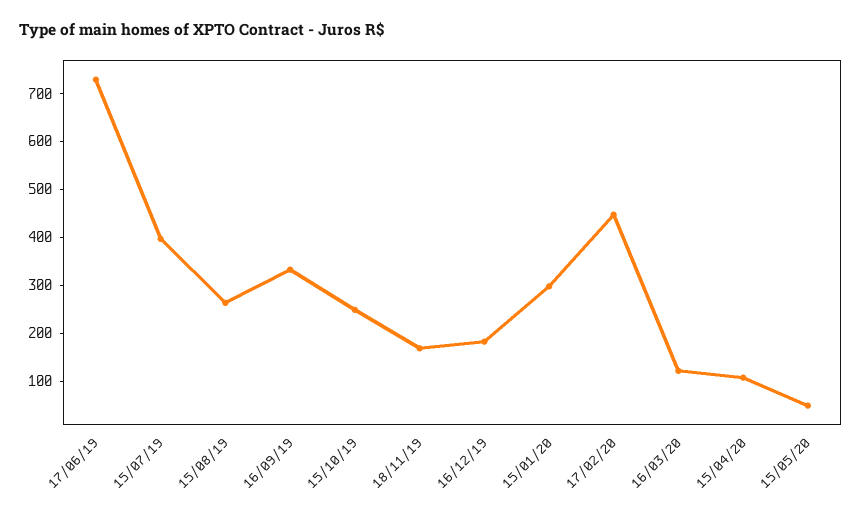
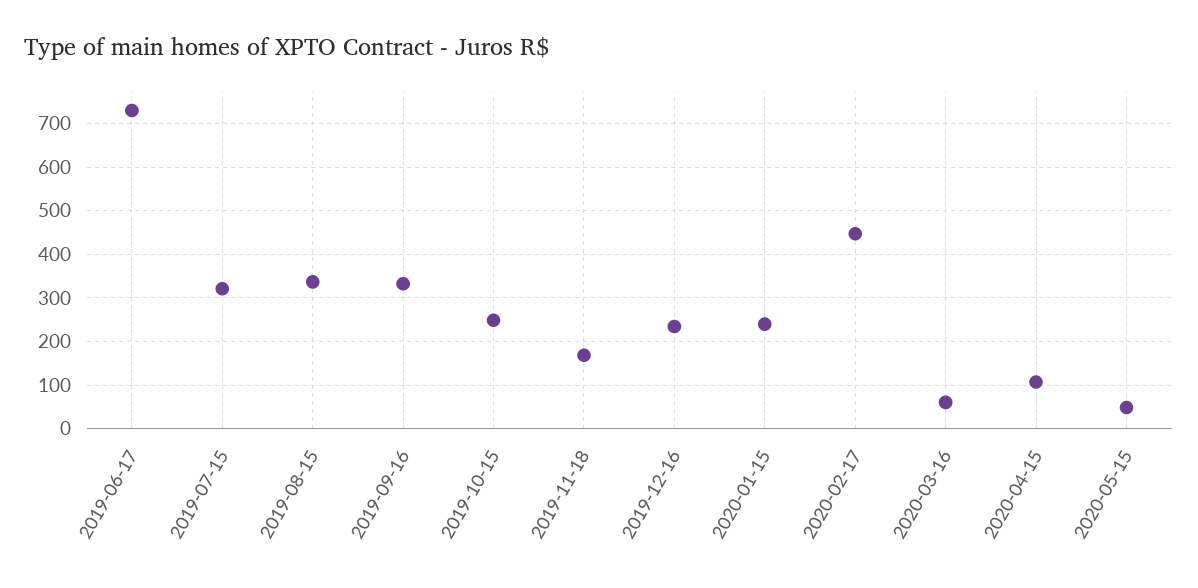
  {
    "17/06/19": 720,
-   "15/07/19": 400,
+   "15/07/19": 320,
-   "15/08/19": 260,
+   "15/08/19": 340,
    "16/09/19": 340,
    "15/10/19": 240,
    "18/11/19": 160,
-   "16/12/19": 180,
+   "16/12/19": 240,
-   "15/01/20": 300,
+   "15/01/20": 240,
    "17/02/20": 440,
-   "16/03/20": 120,
+   "16/03/20": 60,
    "15/04/20": 100,
    "15/05/20": 40
  }

